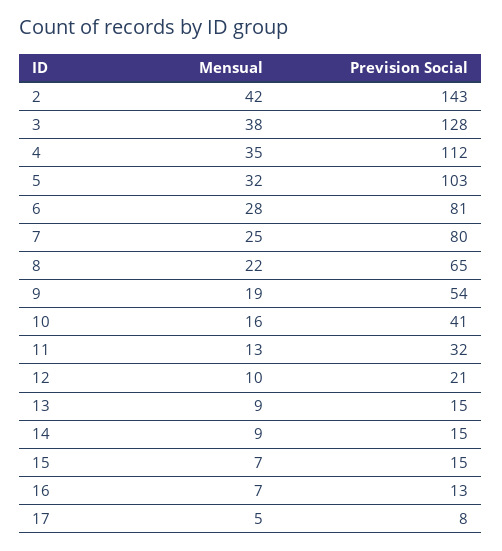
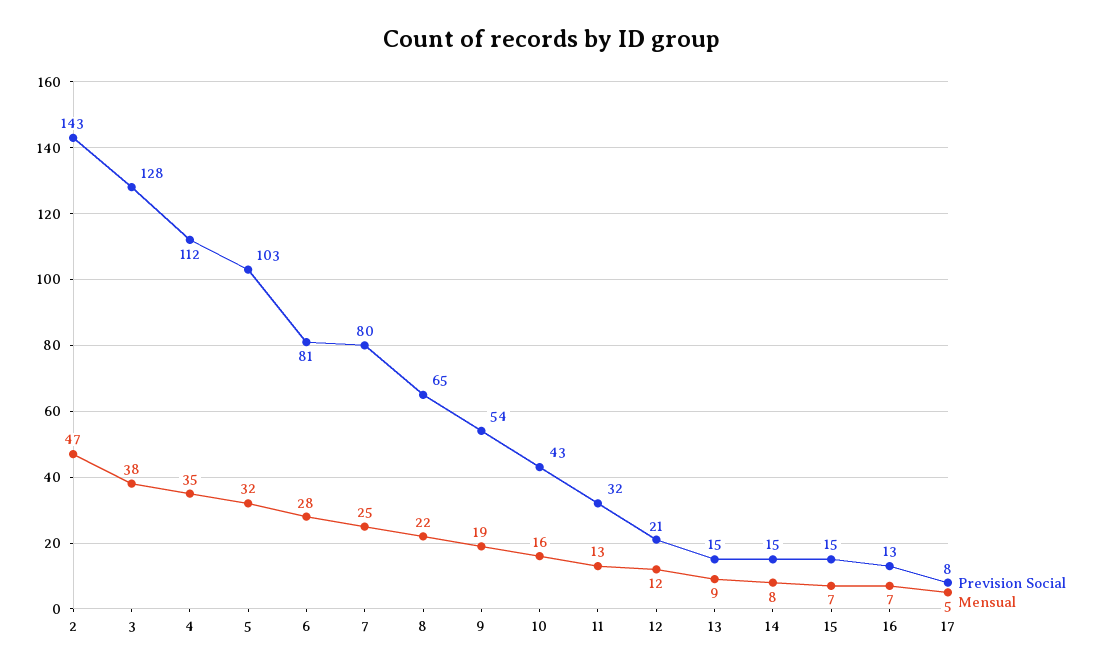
  {
    "Mensual": {
-     "2": 42,
+     "2": 47,
      "3": 38,
      "4": 35,
      "5": 32,
      "6": 28,
      "7": 25,
      "8": 22,
      "9": 19,
      "10": 16,
      "11": 13,
-     "12": 10,
+     "12": 12,
      "13": 9,
-     "14": 9,
+     "14": 8,
      "15": 7,
      "16": 7,
      "17": 5
    },
    "Prevision Social": {
      "2": 143,
      "3": 128,
      "4": 112,
      "5": 103,
      "6": 81,
      "7": 80,
      "8": 65,
      "9": 54,
-     "10": 41,
+     "10": 43,
      "11": 32,
      "12": 21,
      "13": 15,
      "14": 15,
      "15": 15,
      "16": 13,
      "17": 8
    }
  }

